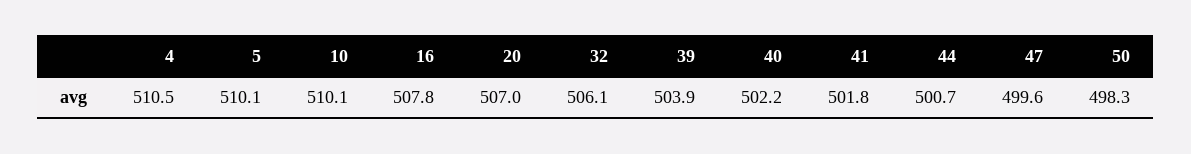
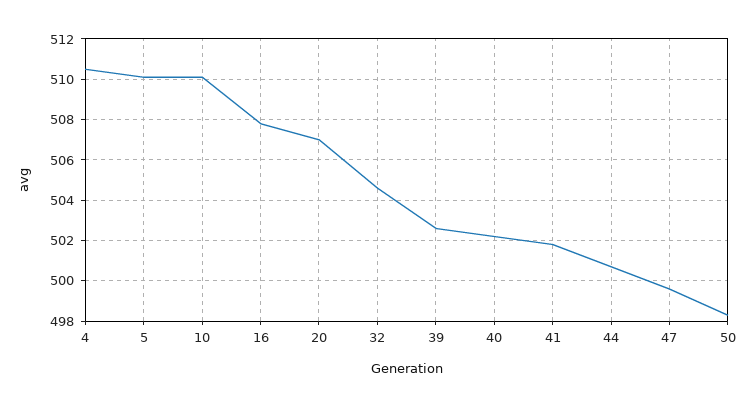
  {
    "4": 510.5,
    "5": 510.1,
    "10": 510.1,
    "16": 507.8,
    "20": 507,
-   "32": 506.1,
+   "32": 504.5,
-   "39": 503.9,
+   "39": 502.5,
    "40": 502.2,
    "41": 501.8,
    "44": 500.7,
    "47": 499.6,
    "50": 498.3
  }

